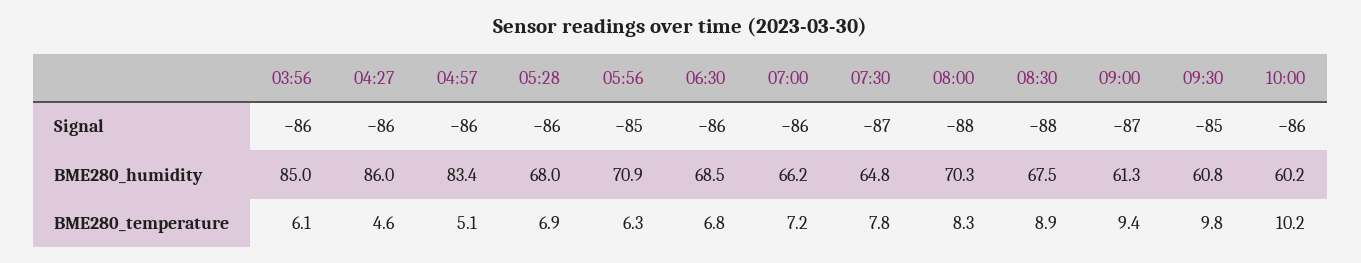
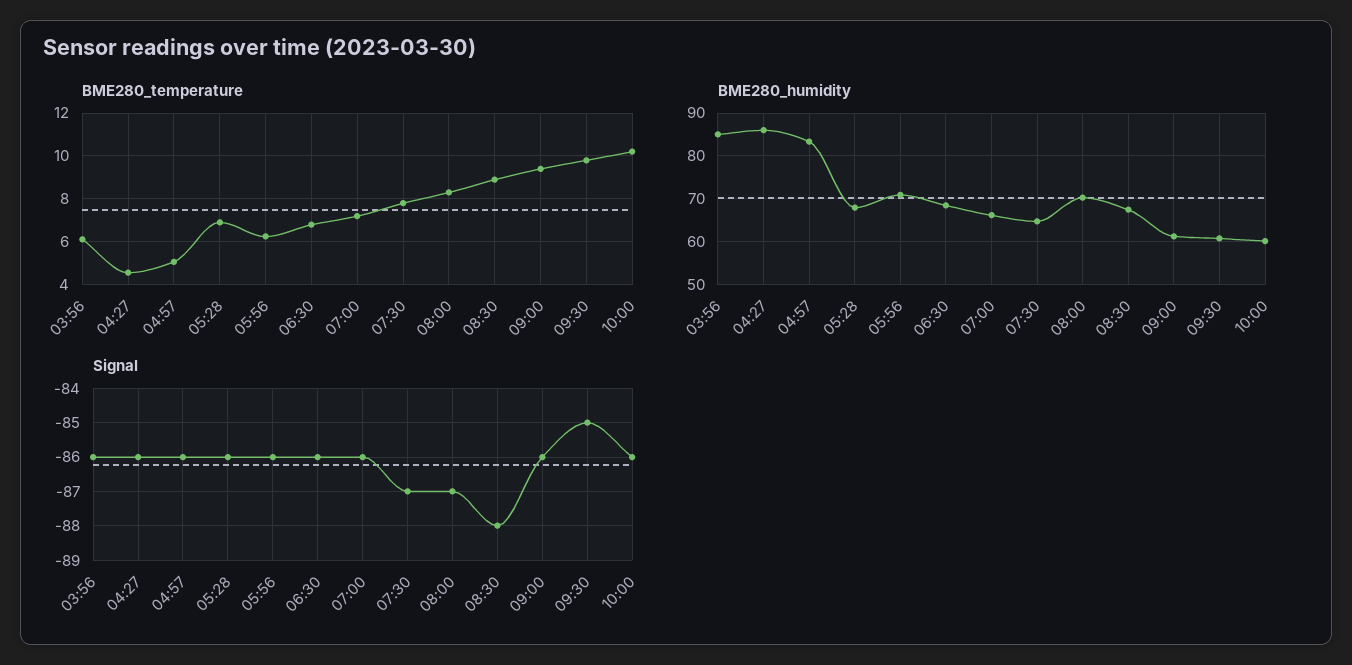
  {
    "Signal": {
      "03:56": -86,
      "04:27": -86,
      "04:57": -86,
      "05:28": -86,
-     "05:56": -85,
+     "05:56": -86,
      "06:30": -86,
      "07:00": -86,
      "07:30": -87,
-     "08:00": -88,
+     "08:00": -87,
      "08:30": -88,
-     "09:00": -87,
+     "09:00": -86,
      "09:30": -85,
      "10:00": -86
    },
    "BME280_humidity": {
      "03:56": 85,
      "04:27": 86,
      "04:57": 83.4,
      "05:28": 68,
      "05:56": 70.9,
      "06:30": 68.5,
      "07:00": 66.2,
      "07:30": 64.8,
      "08:00": 70.3,
      "08:30": 67.5,
      "09:00": 61.3,
      "09:30": 60.8,
      "10:00": 60.2
    },
    "BME280_temperature": {
      "03:56": 6.1,
      "04:27": 4.6,
      "04:57": 5.1,
      "05:28": 6.9,
      "05:56": 6.3,
      "06:30": 6.8,
      "07:00": 7.2,
      "07:30": 7.8,
      "08:00": 8.3,
      "08:30": 8.9,
      "09:00": 9.4,
      "09:30": 9.8,
      "10:00": 10.2
    }
  }

